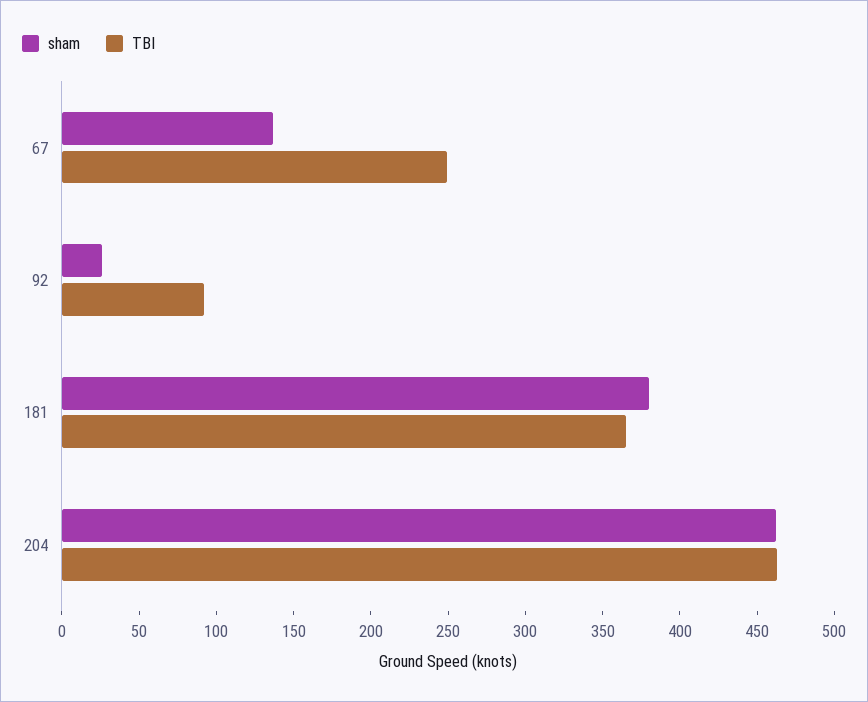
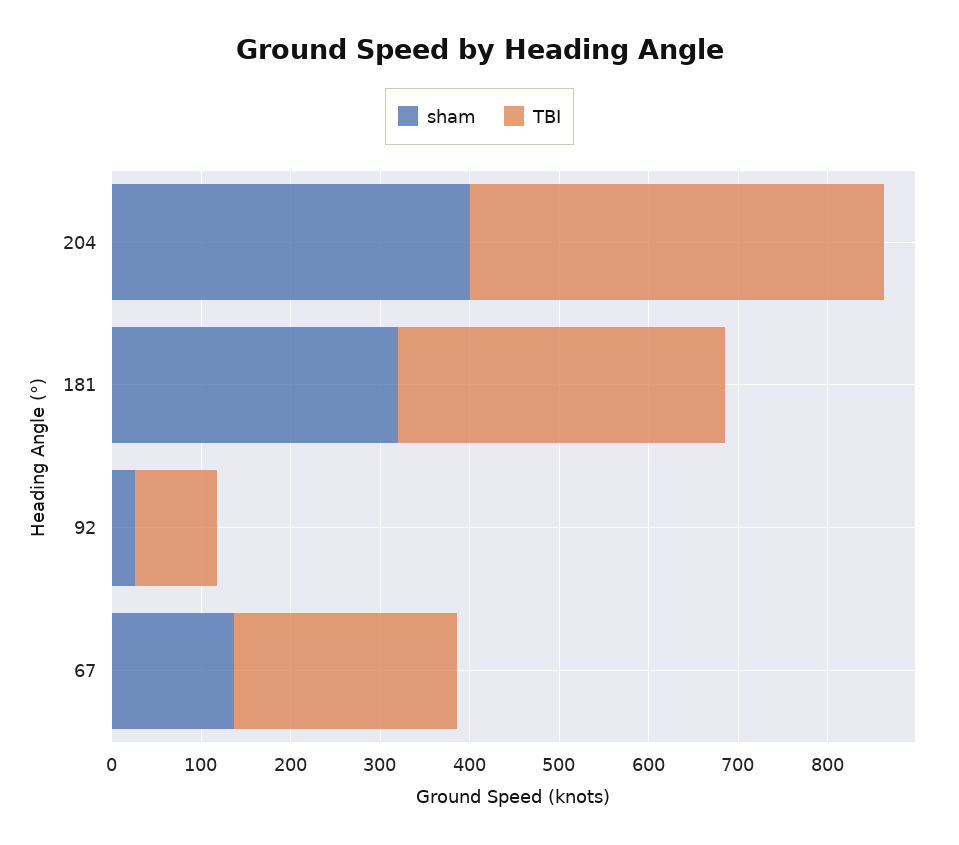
  {
    "sham": {
      "67": 140,
      "92": 30,
-     "181": 380,
+     "181": 320,
-     "204": 460
+     "204": 400
    },
    "TBI": {
      "67": 250,
      "92": 90,
      "181": 370,
      "204": 460
    }
  }

